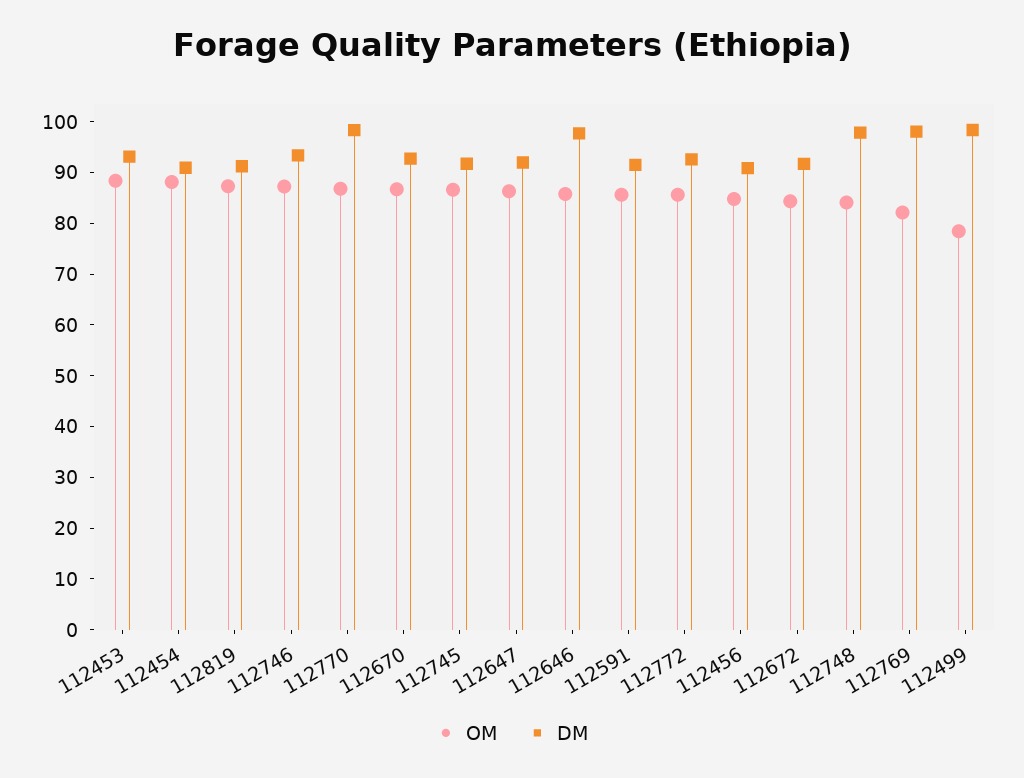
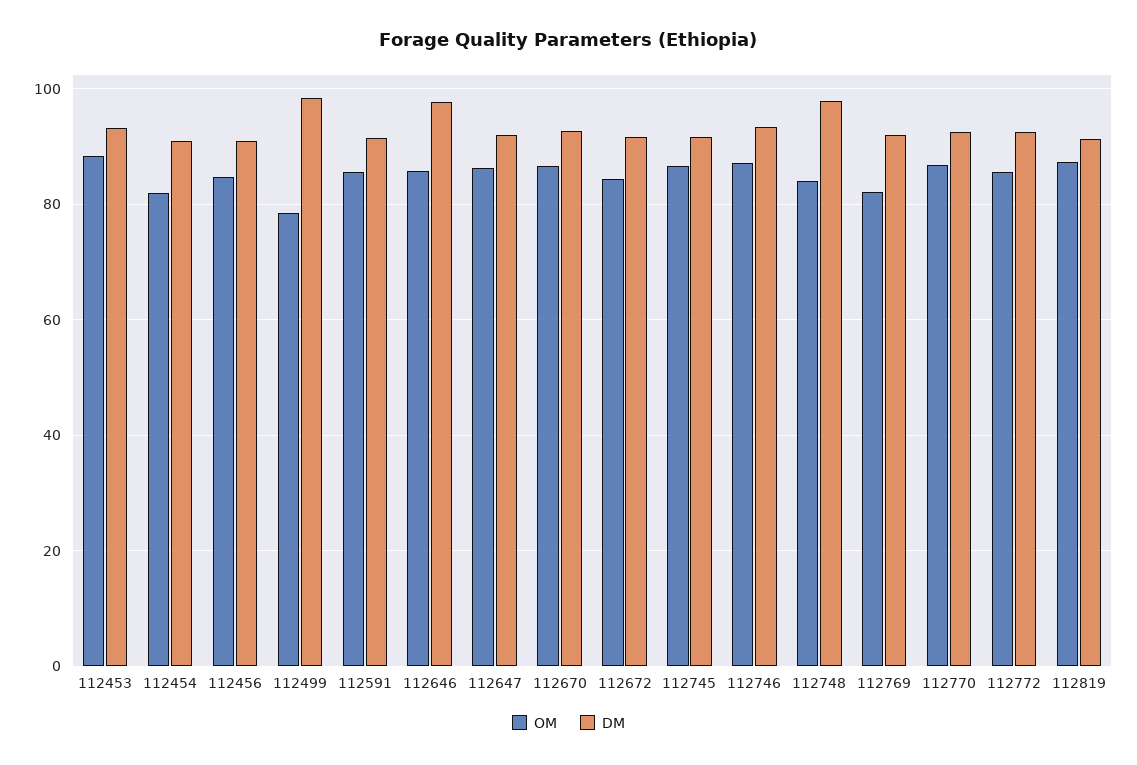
  {
    "OM": {
      "112453": 88,
-     "112454": 88,
+     "112454": 82,
      "112819": 88,
      "112746": 88,
      "112770": 86,
      "112670": 86,
      "112745": 86,
      "112647": 86,
      "112646": 86,
      "112591": 86,
      "112772": 86,
      "112456": 84,
      "112672": 84,
      "112748": 84,
      "112769": 82,
      "112499": 78
    },
    "DM": {
      "112453": 94,
      "112454": 90,
      "112819": 92,
      "112746": 94,
-     "112770": 98,
+     "112770": 92,
      "112670": 92,
      "112745": 92,
      "112647": 92,
      "112646": 98,
      "112591": 92,
      "112772": 92,
      "112456": 90,
      "112672": 92,
      "112748": 98,
-     "112769": 98,
+     "112769": 92,
      "112499": 98
    }
  }

